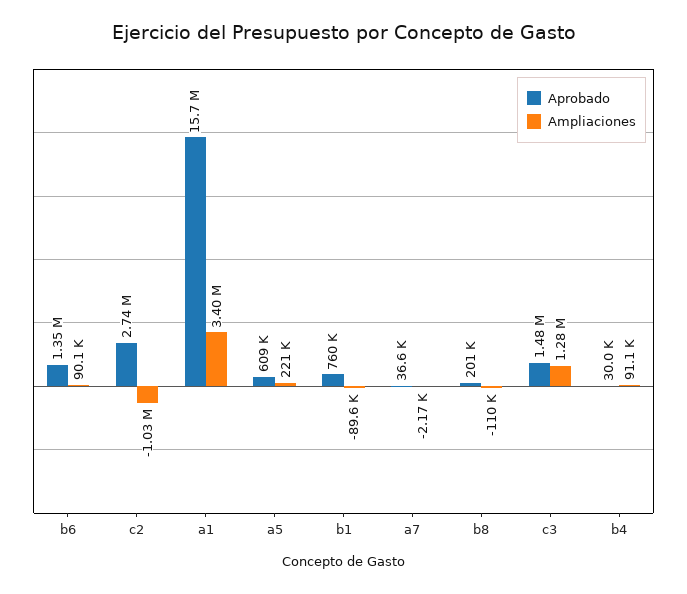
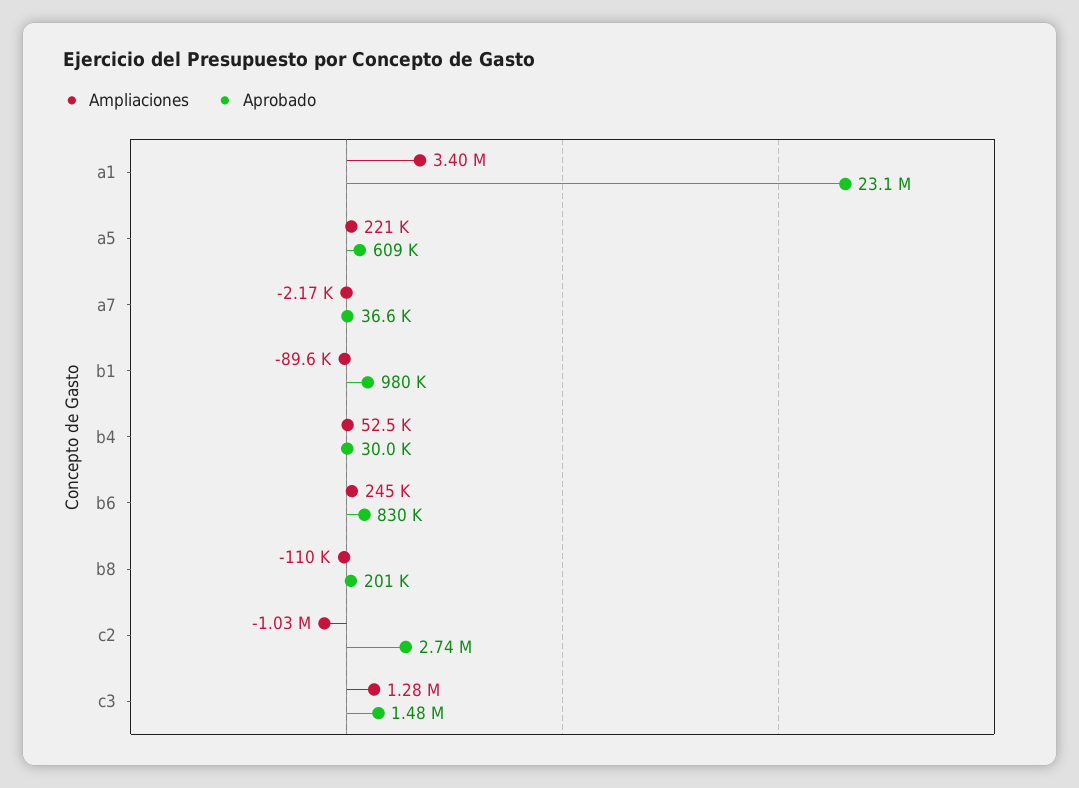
  {
    "Aprobado": {
-     "b6": 1350000,
+     "b6": 830000,
      "c2": 2740000,
-     "a1": 15700000,
+     "a1": 23100000,
      "a5": 609000,
-     "b1": 760000,
+     "b1": 980000,
      "a7": 36600,
      "b8": 201000,
      "c3": 1480000,
      "b4": 30000
    },
    "Ampliaciones": {
-     "b6": 90100,
+     "b6": 245000,
      "c2": -1030000,
      "a1": 3400000,
      "a5": 221000,
      "b1": -89600,
      "a7": -2170,
      "b8": -110000,
      "c3": 1280000,
-     "b4": 91100
+     "b4": 52500
    }
  }

